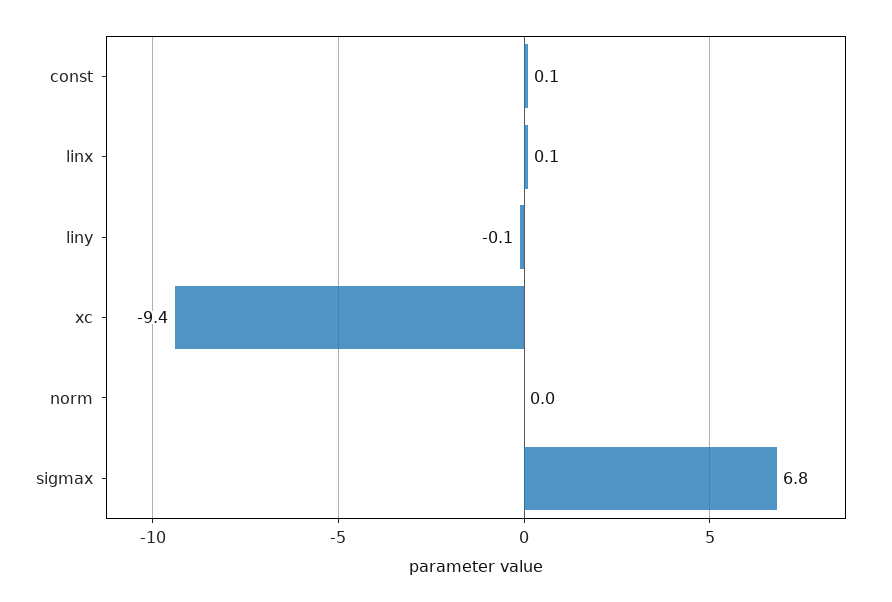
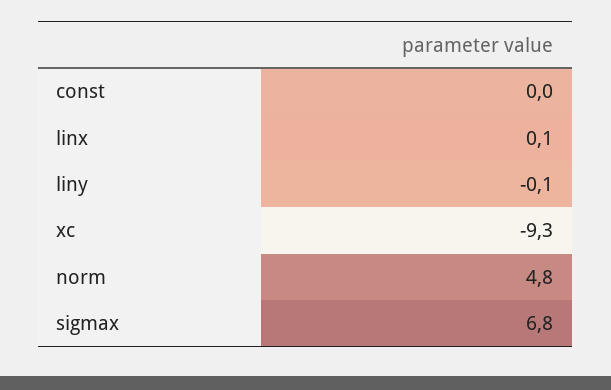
  {
-   "const": 0.1,
+   "const": 0,
    "linx": 0.1,
    "liny": -0.1,
-   "xc": -9.4,
+   "xc": -9.3,
-   "norm": 0,
+   "norm": 4.8,
    "sigmax": 6.8
  }

